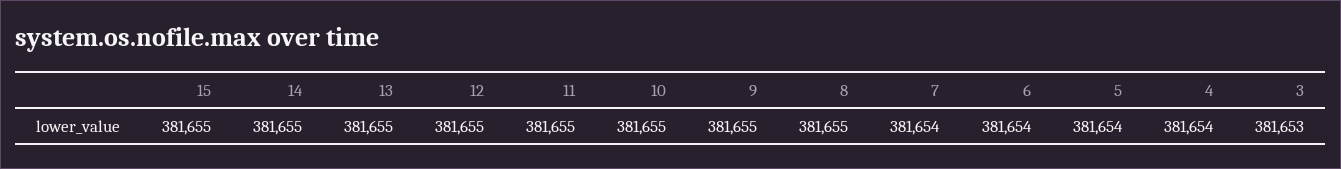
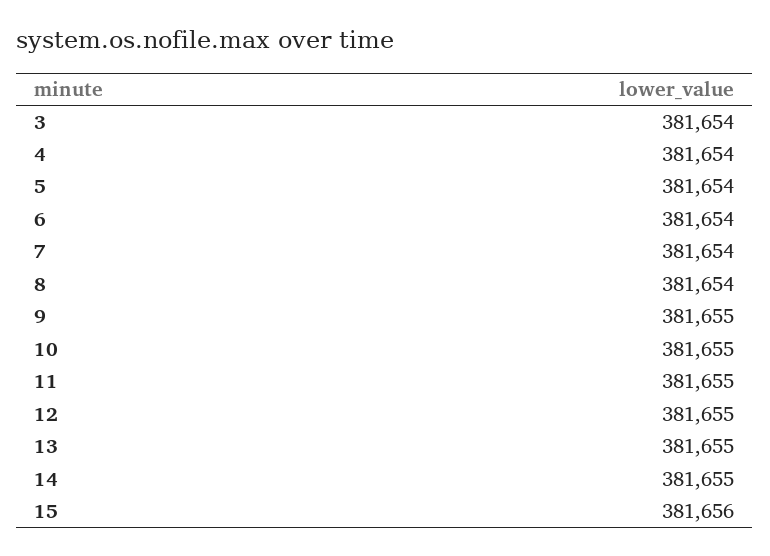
  {
-   "15": 381655,
+   "15": 381656,
    "14": 381655,
    "13": 381655,
    "12": 381655,
    "11": 381655,
    "10": 381655,
    "9": 381655,
-   "8": 381655,
+   "8": 381654,
    "7": 381654,
    "6": 381654,
    "5": 381654,
    "4": 381654,
-   "3": 381653
+   "3": 381654
  }

